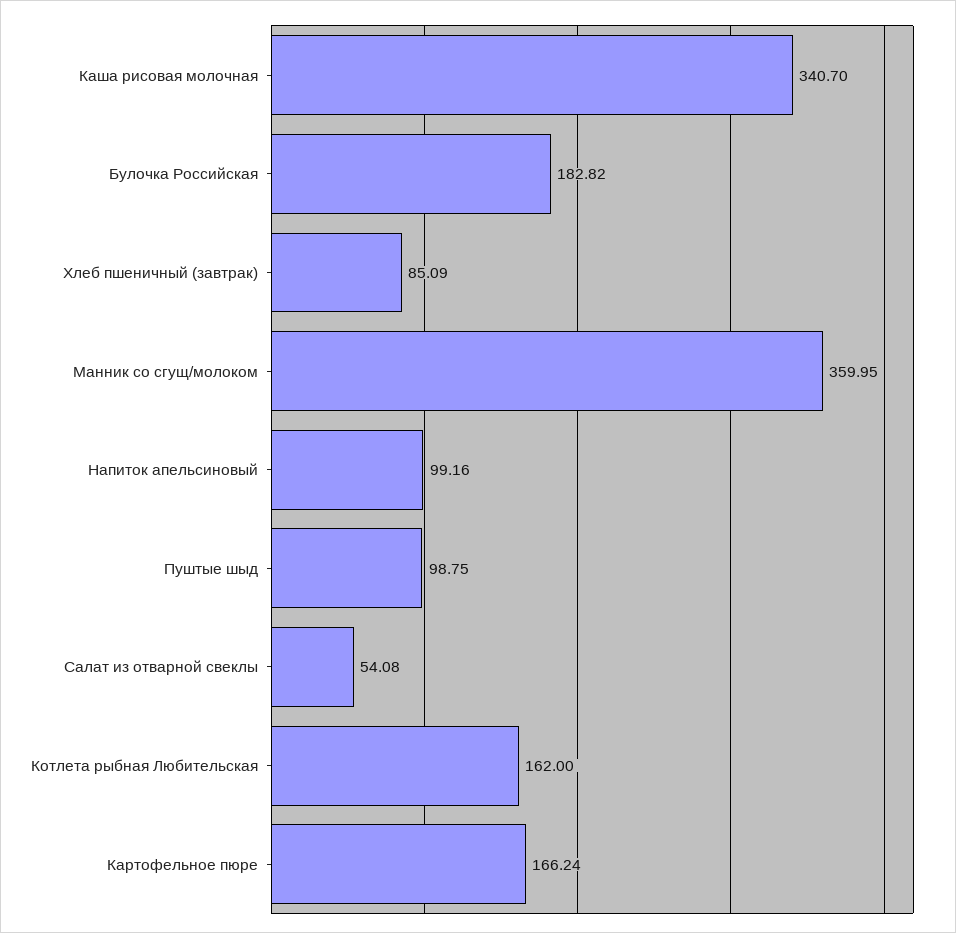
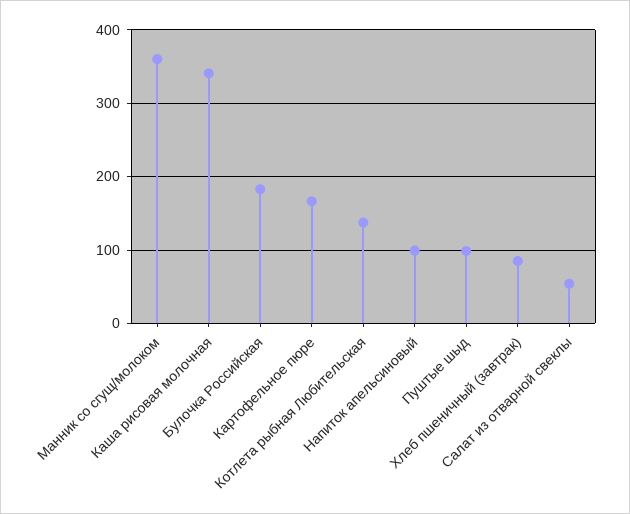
  {
    "Каша рисовая молочная": 340.7,
    "Булочка Российская": 182.82,
    "Хлеб пшеничный (завтрак)": 85.09,
    "Манник со сгущ/молоком": 359.95,
    "Напиток апельсиновый": 99.16,
    "Пуштые шыд": 98.75,
    "Салат из отварной свеклы": 54.08,
-   "Котлета рыбная Любительская": 162,
+   "Котлета рыбная Любительская": 140,
    "Картофельное пюре": 166.24
  }

